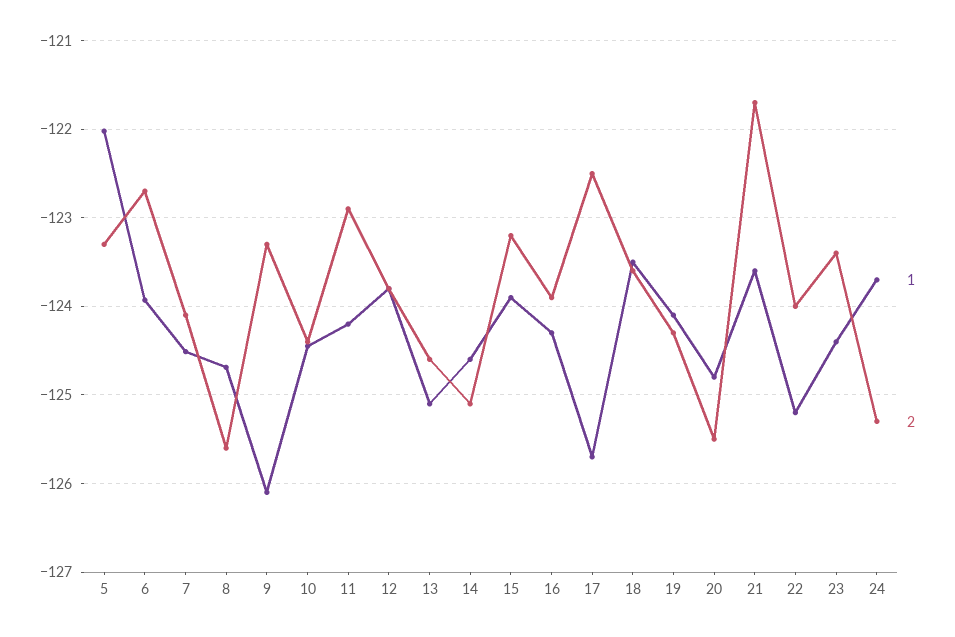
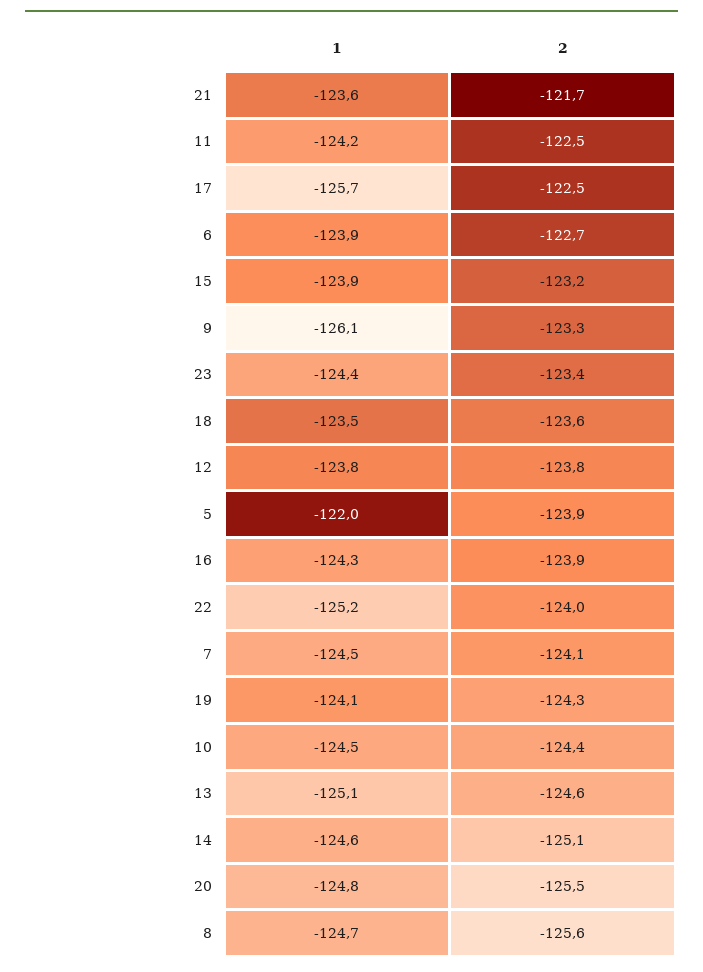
  {
    "1": {
      "5": -122,
      "6": -123.9,
      "7": -124.5,
      "8": -124.7,
      "9": -126.1,
      "10": -124.5,
      "11": -124.2,
      "12": -123.8,
      "13": -125.1,
      "14": -124.6,
      "15": -123.9,
      "16": -124.3,
      "17": -125.7,
      "18": -123.5,
      "19": -124.1,
      "20": -124.8,
      "21": -123.6,
      "22": -125.2,
-     "23": -124.4,
+     "23": -124.4
-     "24": -123.7
    },
    "2": {
-     "5": -123.3,
+     "5": -123.9,
      "6": -122.7,
      "7": -124.1,
      "8": -125.6,
      "9": -123.3,
      "10": -124.4,
-     "11": -122.9,
+     "11": -122.5,
      "12": -123.8,
      "13": -124.6,
      "14": -125.1,
      "15": -123.2,
      "16": -123.9,
      "17": -122.5,
      "18": -123.6,
      "19": -124.3,
      "20": -125.5,
      "21": -121.7,
      "22": -124,
-     "23": -123.4,
+     "23": -123.4
-     "24": -125.3
    }
  }

